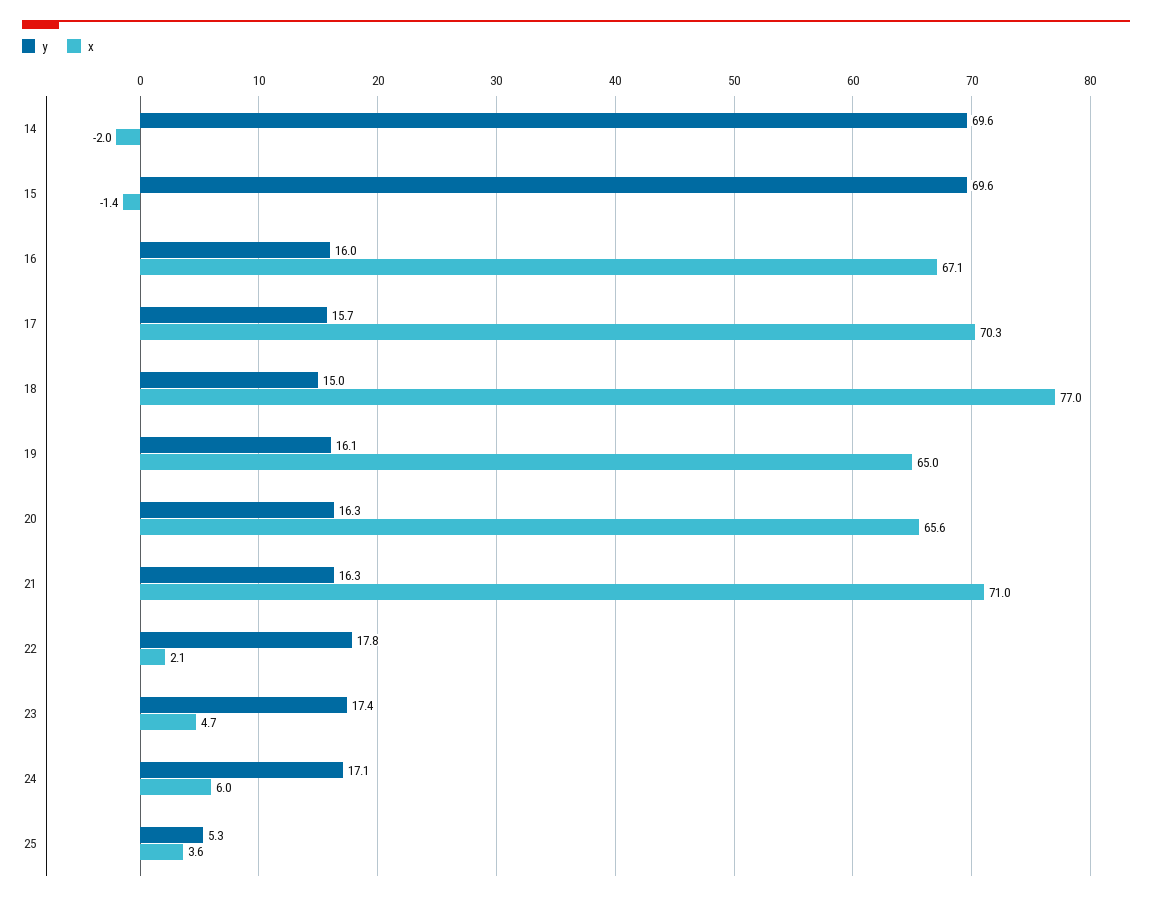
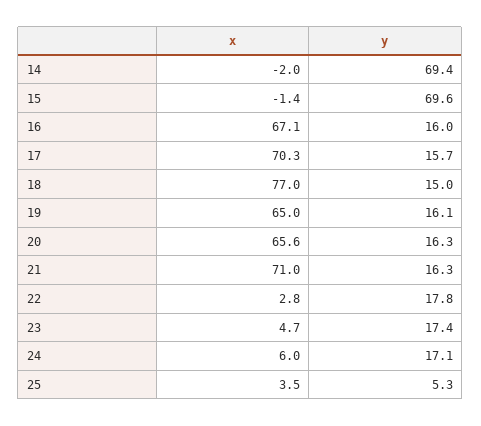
  {
    "y": {
-     "14": 69.6,
+     "14": 69.4,
      "15": 69.6,
      "16": 16,
      "17": 15.7,
      "18": 15,
      "19": 16.1,
      "20": 16.3,
      "21": 16.3,
      "22": 17.8,
      "23": 17.4,
      "24": 17.1,
      "25": 5.3
    },
    "x": {
      "14": -2,
      "15": -1.4,
      "16": 67.1,
      "17": 70.3,
      "18": 77,
      "19": 65,
      "20": 65.6,
      "21": 71,
-     "22": 2.1,
+     "22": 2.8,
      "23": 4.7,
      "24": 6,
-     "25": 3.6
+     "25": 3.5
    }
  }

